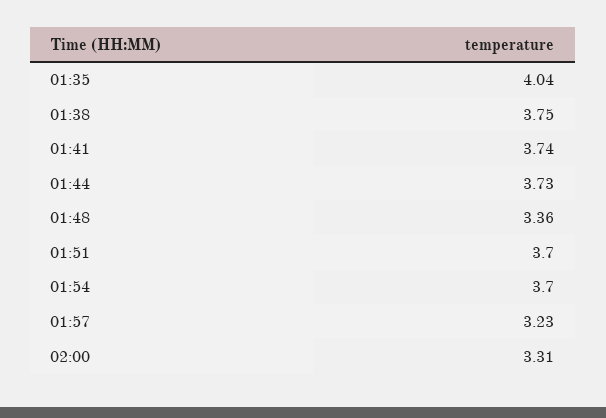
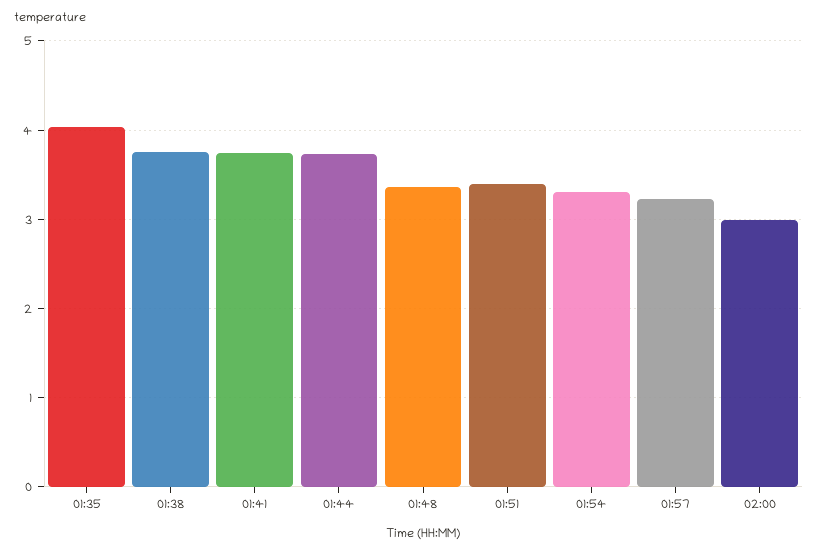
  {
    "01:35": 4.04,
    "01:38": 3.75,
    "01:41": 3.74,
    "01:44": 3.73,
    "01:48": 3.36,
-   "01:51": 3.7,
+   "01:51": 3.4,
-   "01:54": 3.7,
+   "01:54": 3.3,
    "01:57": 3.23,
-   "02:00": 3.31
+   "02:00": 3
  }

